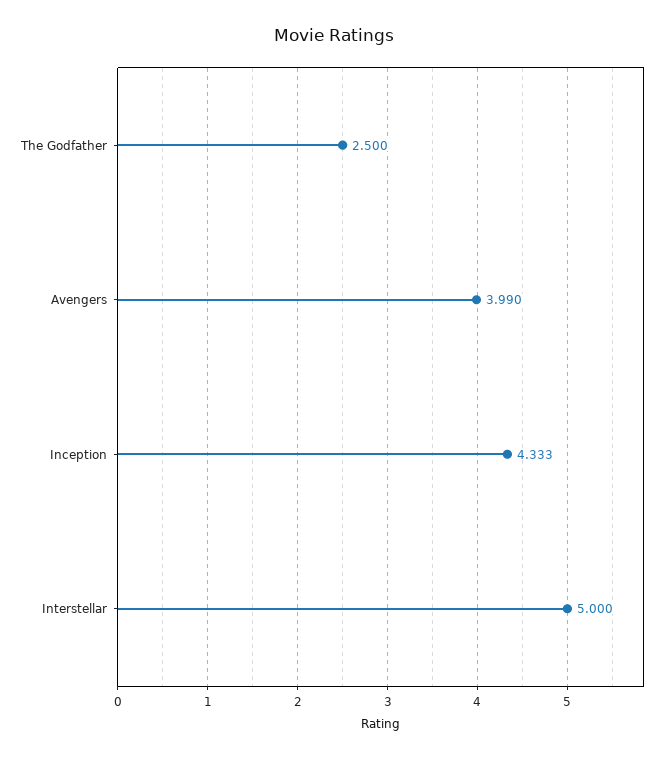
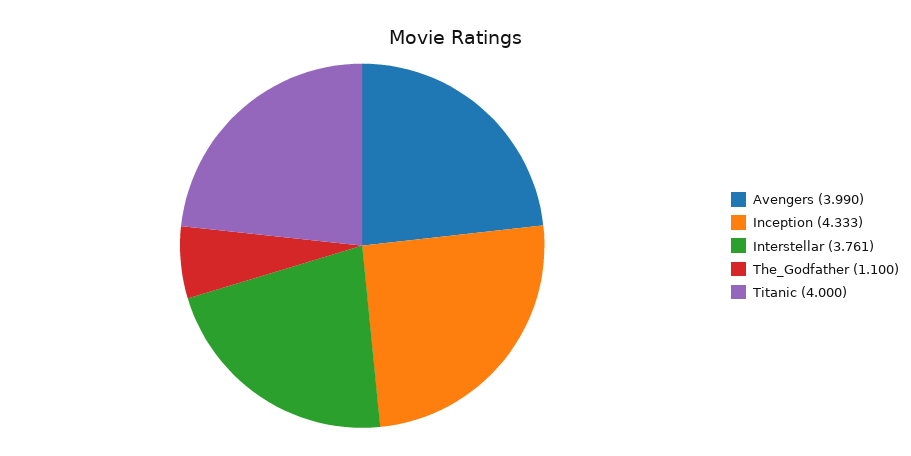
  {
-   "The Godfather": 2.5,
+   "The Godfather": 1.1,
    "Avengers": 3.99,
    "Inception": 4.333,
-   "Interstellar": 5
+   "Interstellar": 3.761,
+   "Titanic": 4
  }

